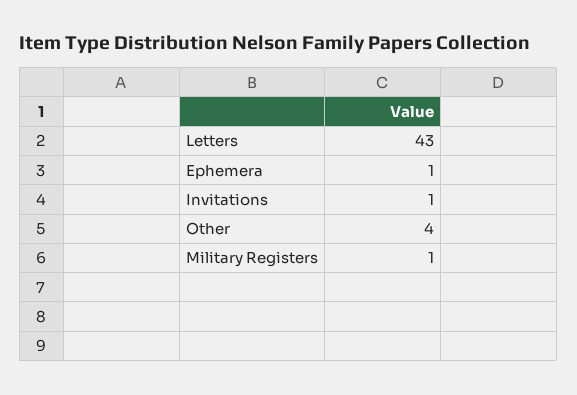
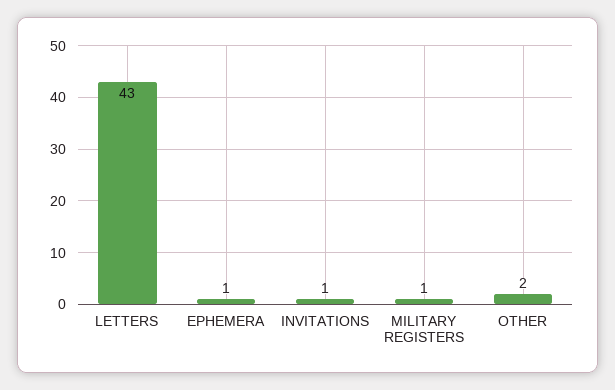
  {
    "Letters": 43,
    "Ephemera": 1,
    "Invitations": 1,
-   "Other": 4,
+   "Other": 2,
    "Military Registers": 1
  }

